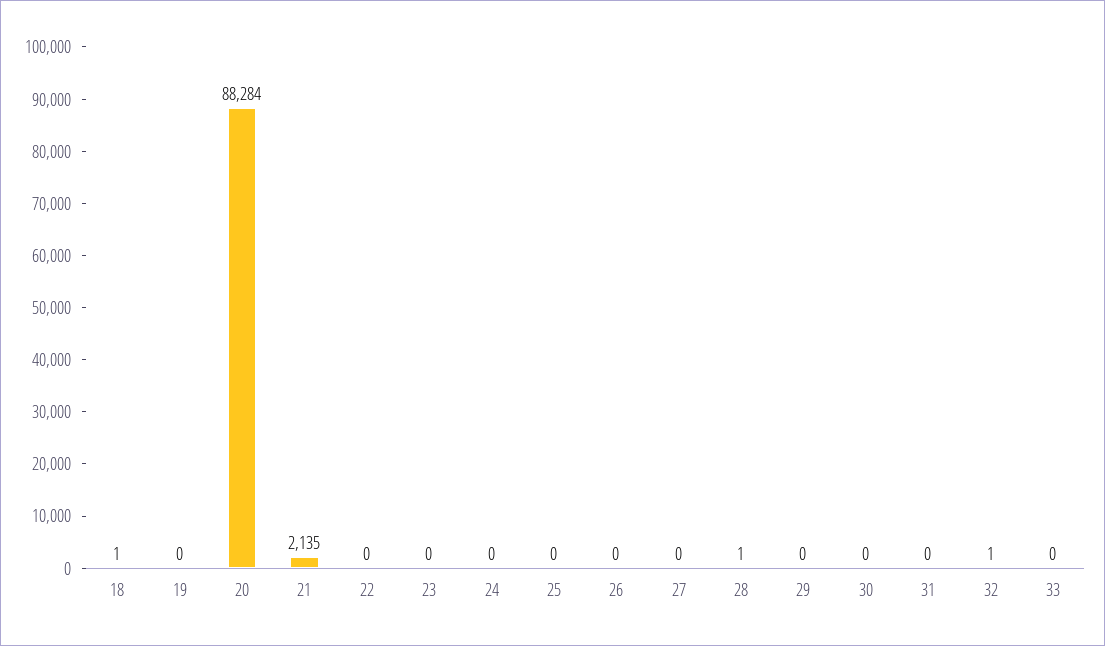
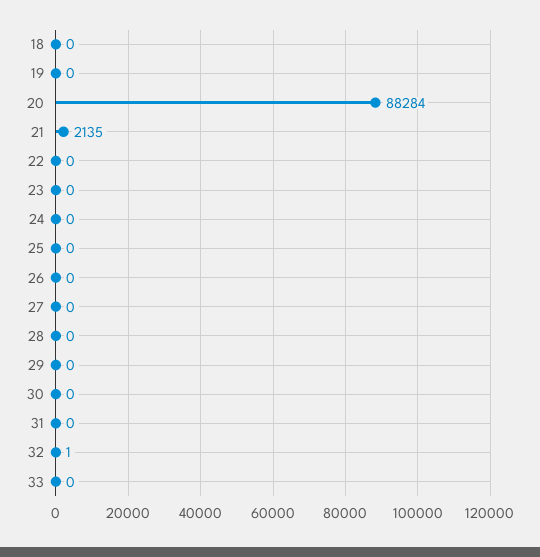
  {
-   "18": 1,
+   "18": 0,
    "19": 0,
    "20": 88284,
    "21": 2135,
    "22": 0,
    "23": 0,
    "24": 0,
    "25": 0,
    "26": 0,
    "27": 0,
-   "28": 1,
+   "28": 0,
    "29": 0,
    "30": 0,
    "31": 0,
    "32": 1,
    "33": 0
  }

